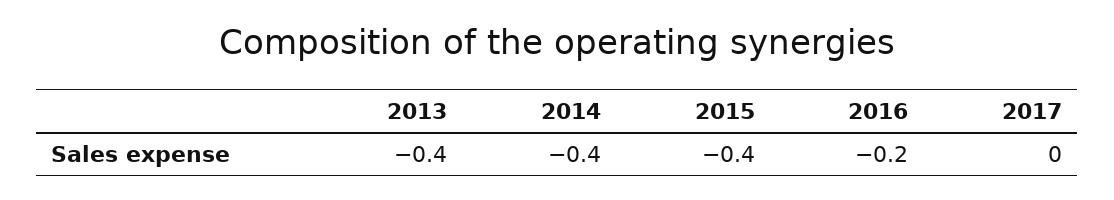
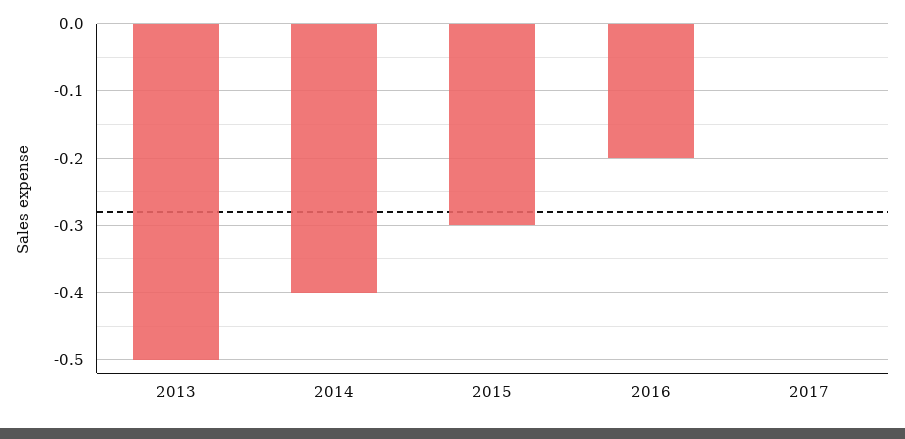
  {
-   "2013": -0.4,
+   "2013": -0.5,
    "2014": -0.4,
-   "2015": -0.4,
+   "2015": -0.3,
    "2016": -0.2,
    "2017": 0
  }

